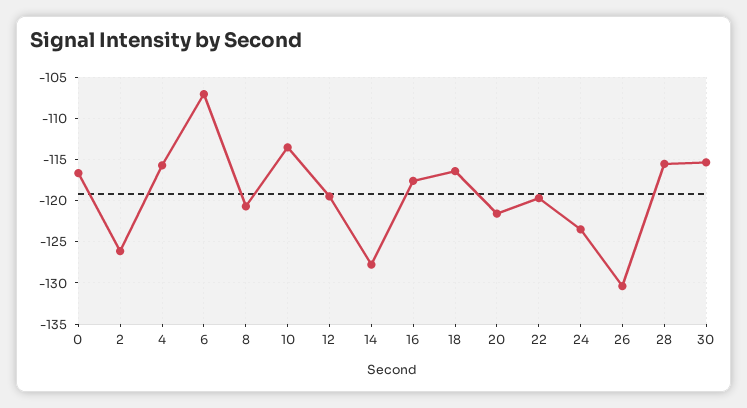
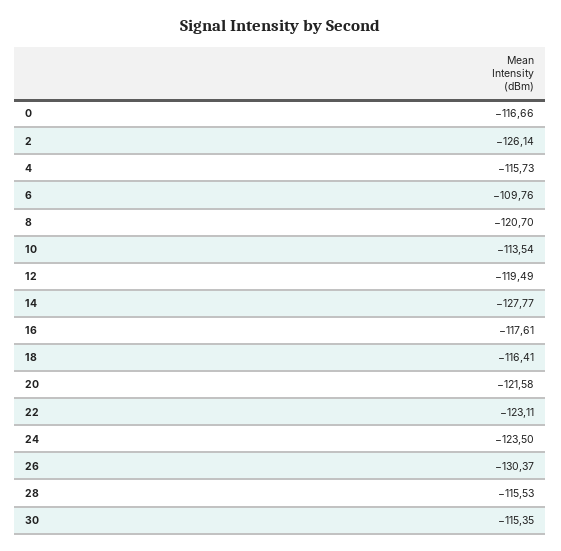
  {
    "0": -116.66,
    "2": -126.14,
    "4": -115.73,
-   "6": -107,
+   "6": -109.76,
    "8": -120.7,
    "10": -113.54,
    "12": -119.49,
    "14": -127.77,
    "16": -117.61,
    "18": -116.41,
    "20": -121.58,
-   "22": -120,
+   "22": -123.11,
    "24": -123.5,
    "26": -130.37,
    "28": -115.53,
    "30": -115.35
  }

